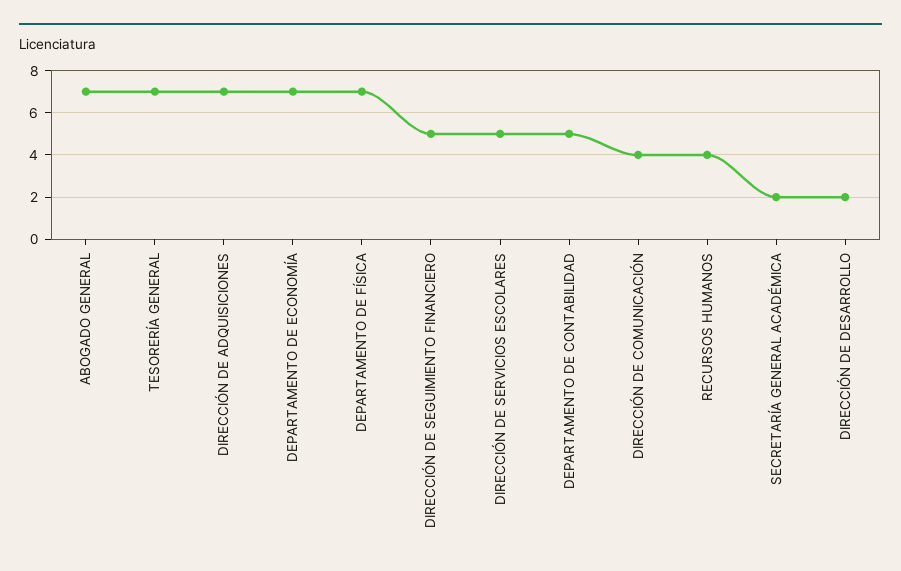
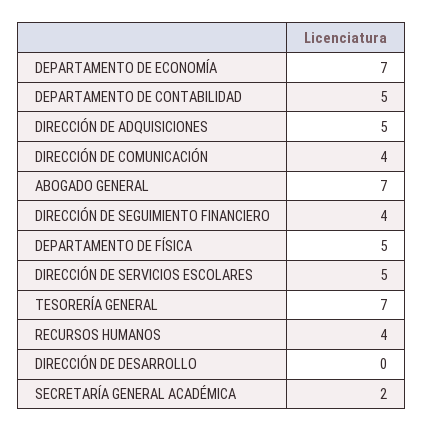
  {
    "ABOGADO GENERAL": 7,
    "TESORERÍA GENERAL": 7,
-   "DIRECCIÓN DE ADQUISICIONES": 7,
+   "DIRECCIÓN DE ADQUISICIONES": 5,
    "DEPARTAMENTO DE ECONOMÍA": 7,
-   "DEPARTAMENTO DE FÍSICA": 7,
+   "DEPARTAMENTO DE FÍSICA": 5,
-   "DIRECCIÓN DE SEGUIMIENTO FINANCIERO": 5,
+   "DIRECCIÓN DE SEGUIMIENTO FINANCIERO": 4,
    "DIRECCIÓN DE SERVICIOS ESCOLARES": 5,
    "DEPARTAMENTO DE CONTABILIDAD": 5,
    "DIRECCIÓN DE COMUNICACIÓN": 4,
    "RECURSOS HUMANOS": 4,
    "SECRETARÍA GENERAL ACADÉMICA": 2,
-   "DIRECCIÓN DE DESARROLLO": 2
+   "DIRECCIÓN DE DESARROLLO": 0
  }

